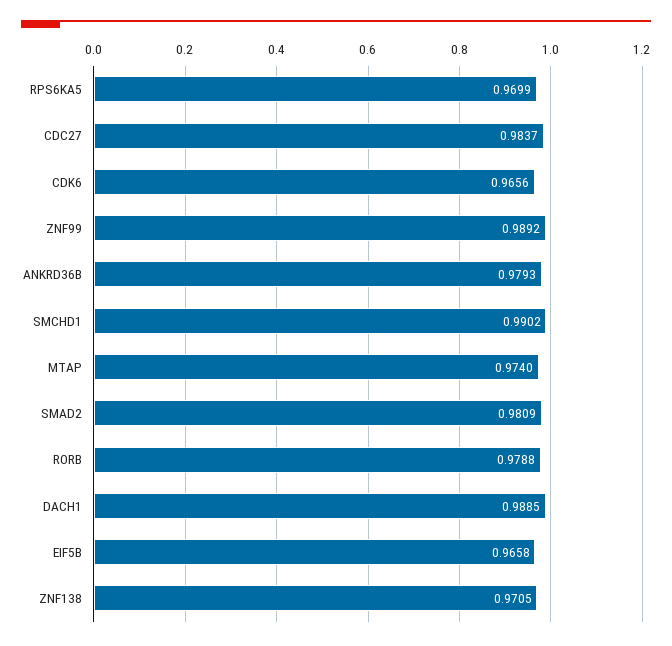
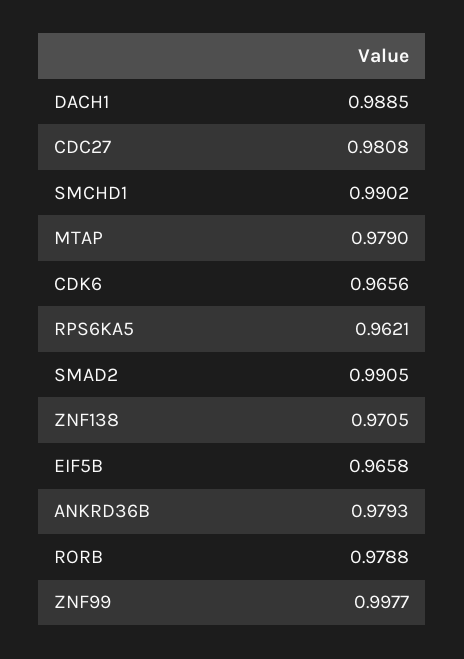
  {
-   "RPS6KA5": 0.9699,
+   "RPS6KA5": 0.9621,
-   "CDC27": 0.9837,
+   "CDC27": 0.9808,
    "CDK6": 0.9656,
-   "ZNF99": 0.9892,
+   "ZNF99": 0.9977,
    "ANKRD36B": 0.9793,
    "SMCHD1": 0.9902,
-   "MTAP": 0.974,
+   "MTAP": 0.979,
-   "SMAD2": 0.9809,
+   "SMAD2": 0.9905,
    "RORB": 0.9788,
    "DACH1": 0.9885,
    "EIF5B": 0.9658,
    "ZNF138": 0.9705
  }

